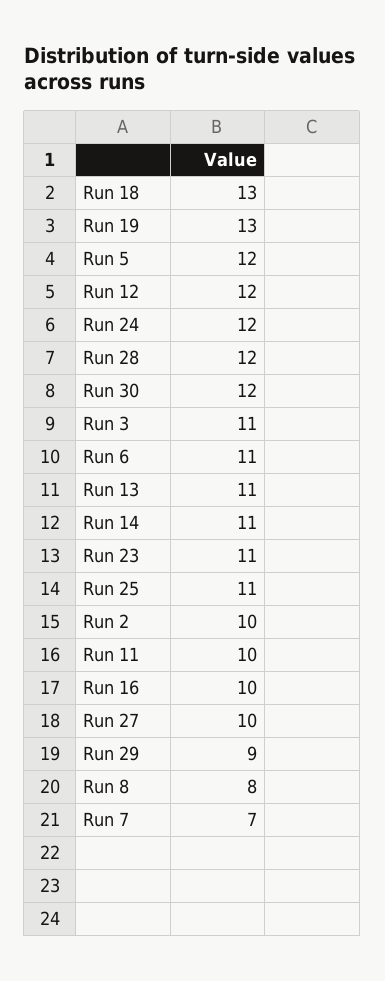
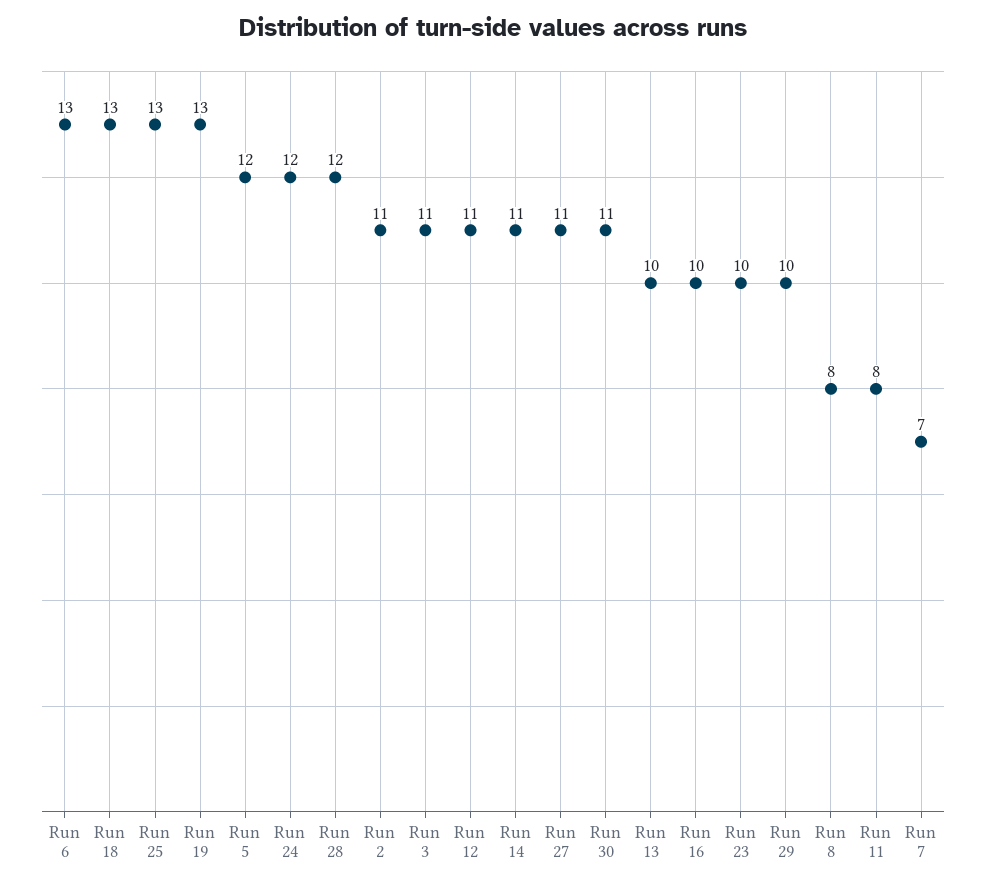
  {
    "Run 18": 13,
    "Run 19": 13,
    "Run 5": 12,
-   "Run 12": 12,
+   "Run 12": 11,
    "Run 24": 12,
    "Run 28": 12,
-   "Run 30": 12,
+   "Run 30": 11,
    "Run 3": 11,
-   "Run 6": 11,
+   "Run 6": 13,
-   "Run 13": 11,
+   "Run 13": 10,
    "Run 14": 11,
-   "Run 23": 11,
+   "Run 23": 10,
-   "Run 25": 11,
+   "Run 25": 13,
-   "Run 2": 10,
+   "Run 2": 11,
-   "Run 11": 10,
+   "Run 11": 8,
    "Run 16": 10,
-   "Run 27": 10,
+   "Run 27": 11,
-   "Run 29": 9,
+   "Run 29": 10,
    "Run 8": 8,
    "Run 7": 7
  }

